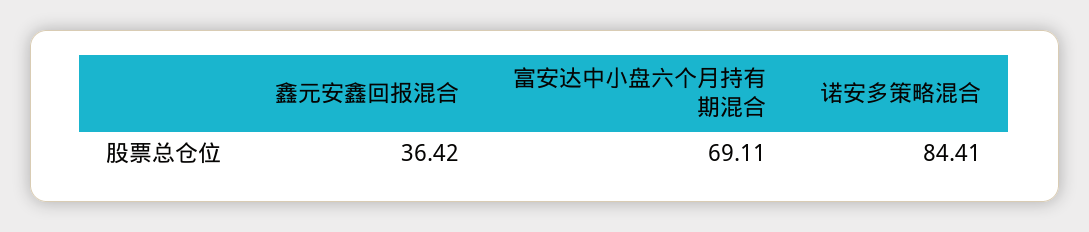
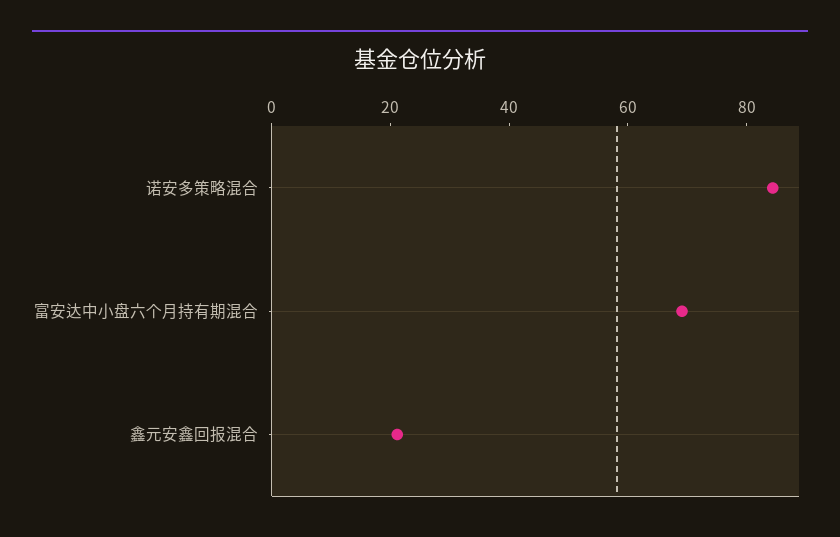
  {
-   "鑫元安鑫回报混合": 36.42,
+   "鑫元安鑫回报混合": 20,
    "富安达中小盘六个月持有期混合": 69.11,
    "诺安多策略混合": 84.41
  }

